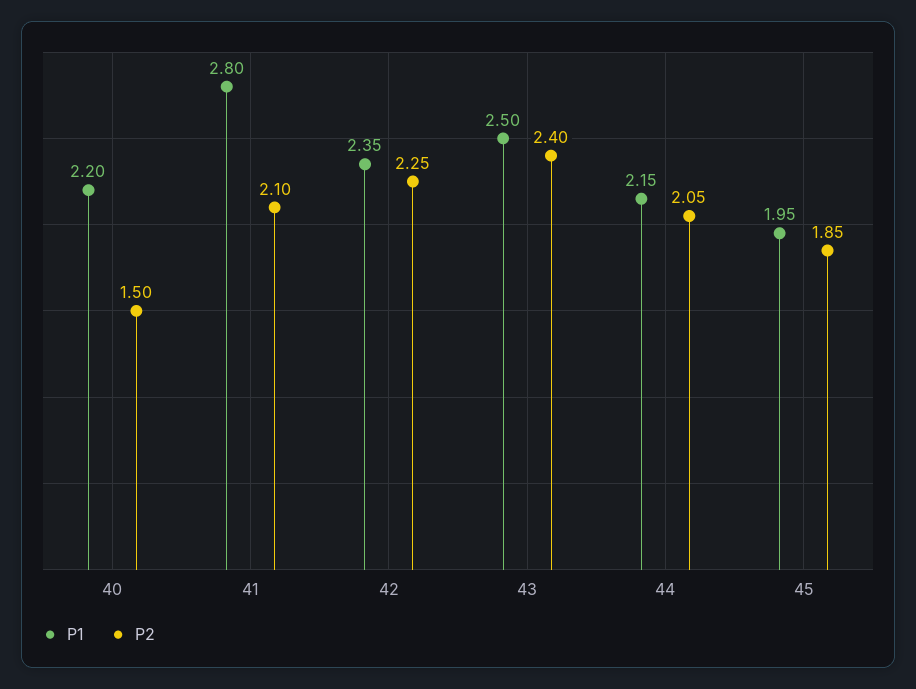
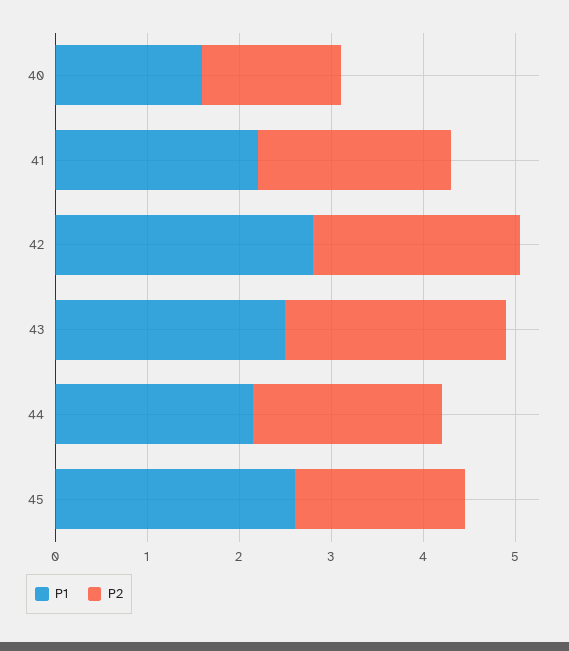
  {
    "P1": {
-     "40": 2.2,
+     "40": 1.6,
-     "41": 2.8,
+     "41": 2.2,
-     "42": 2.35,
+     "42": 2.8,
      "43": 2.5,
      "44": 2.15,
-     "45": 1.95
+     "45": 2.6
    },
    "P2": {
      "40": 1.5,
      "41": 2.1,
      "42": 2.25,
      "43": 2.4,
      "44": 2.05,
      "45": 1.85
    }
  }

